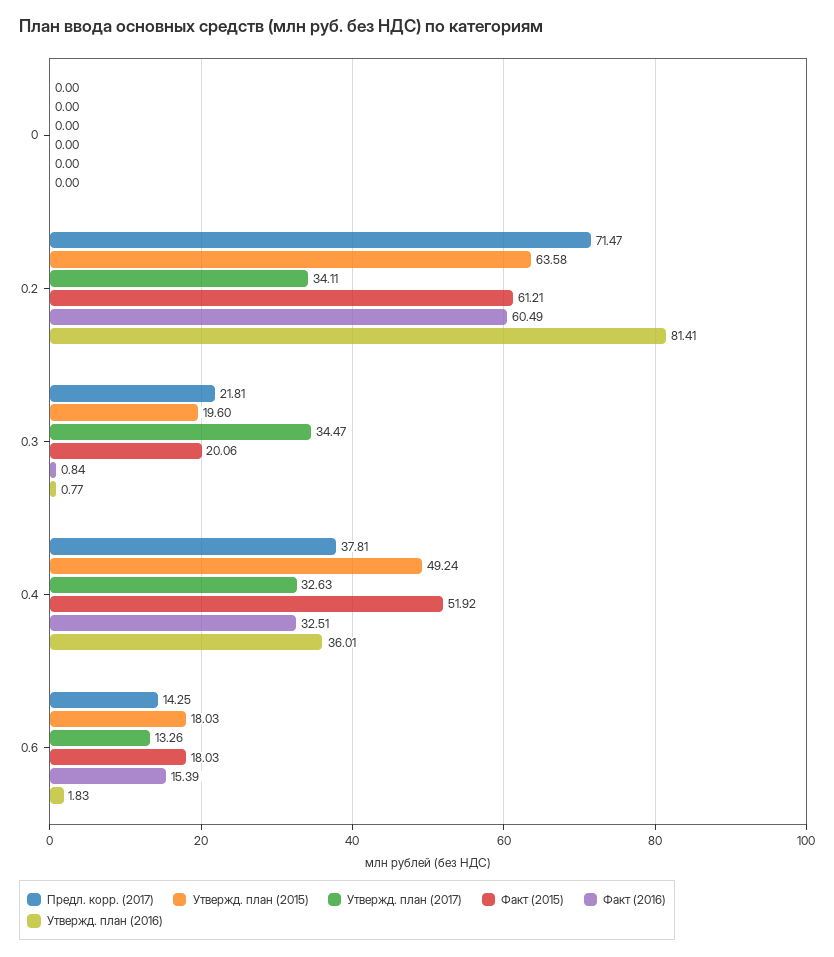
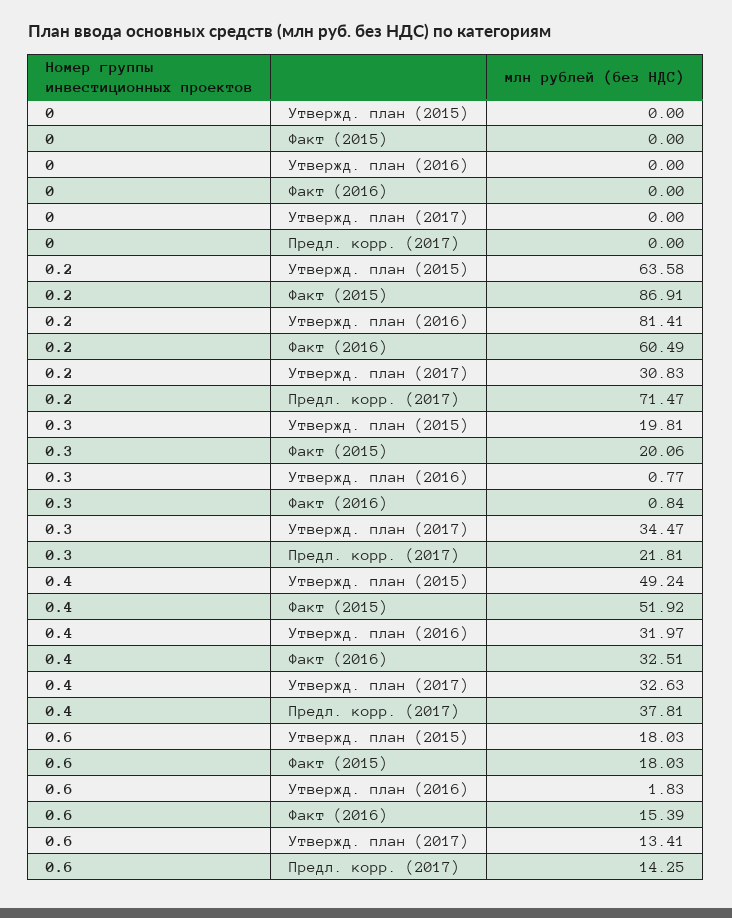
  {
    "Предл. корр. (2017)": {
      "0": 0,
      "0.2": 71.47,
      "0.3": 21.81,
      "0.4": 37.81,
      "0.6": 14.25
    },
    "Утвержд. план (2015)": {
      "0": 0,
      "0.2": 63.58,
-     "0.3": 19.6,
+     "0.3": 19.81,
      "0.4": 49.24,
      "0.6": 18.03
    },
    "Утвержд. план (2017)": {
      "0": 0,
-     "0.2": 34.11,
+     "0.2": 30.83,
      "0.3": 34.47,
      "0.4": 32.63,
-     "0.6": 13.26
+     "0.6": 13.41
    },
    "Факт (2015)": {
      "0": 0,
-     "0.2": 61.21,
+     "0.2": 86.91,
      "0.3": 20.06,
      "0.4": 51.92,
      "0.6": 18.03
    },
    "Факт (2016)": {
      "0": 0,
      "0.2": 60.49,
      "0.3": 0.84,
      "0.4": 32.51,
      "0.6": 15.39
    },
    "Утвержд. план (2016)": {
      "0": 0,
      "0.2": 81.41,
      "0.3": 0.77,
-     "0.4": 36.01,
+     "0.4": 31.97,
      "0.6": 1.83
    }
  }

